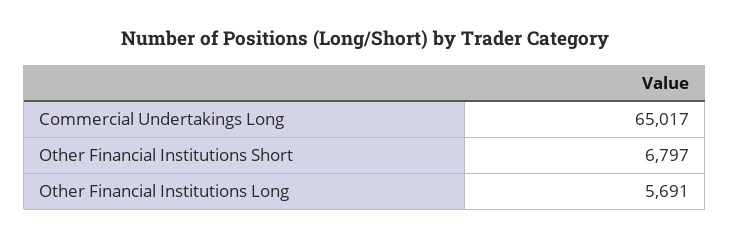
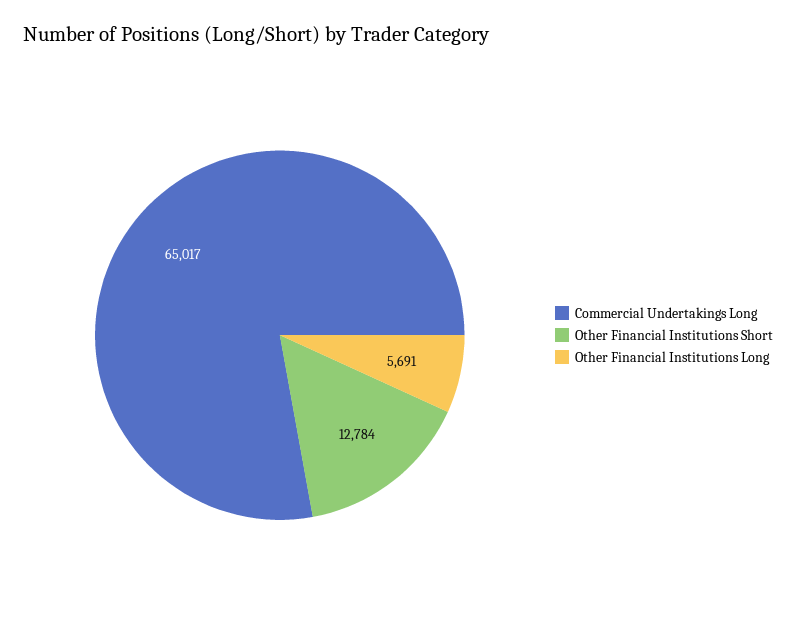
  {
    "Commercial Undertakings Long": 65017,
-   "Other Financial Institutions Short": 6797,
+   "Other Financial Institutions Short": 12784,
    "Other Financial Institutions Long": 5691
  }

